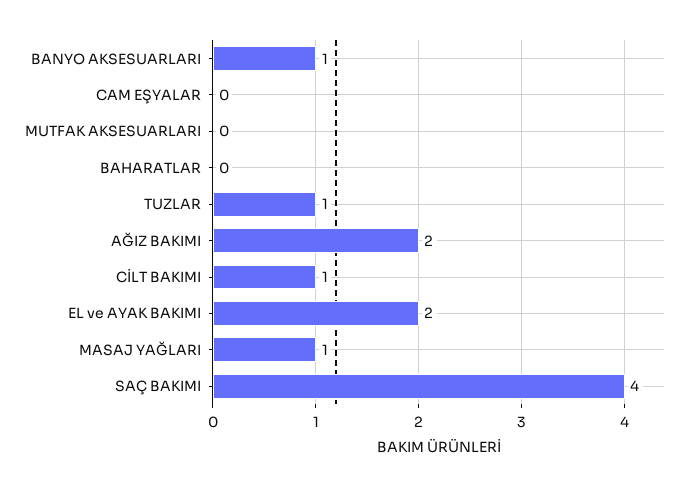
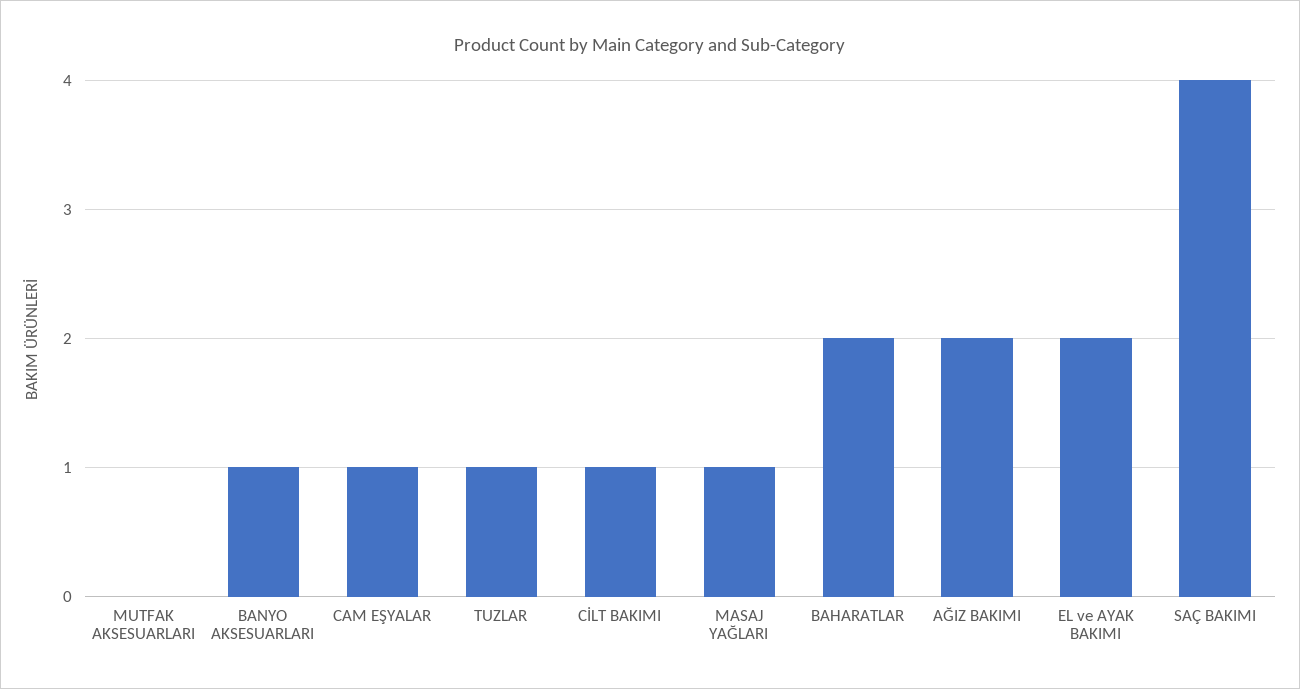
  {
    "BANYO AKSESUARLARI": 1,
-   "CAM EŞYALAR": 0,
+   "CAM EŞYALAR": 1,
    "MUTFAK AKSESUARLARI": 0,
-   "BAHARATLAR": 0,
+   "BAHARATLAR": 2,
    "TUZLAR": 1,
    "AĞIZ BAKIMI": 2,
    "CİLT BAKIMI": 1,
    "EL ve AYAK BAKIMI": 2,
    "MASAJ YAĞLARI": 1,
    "SAÇ BAKIMI": 4
  }

